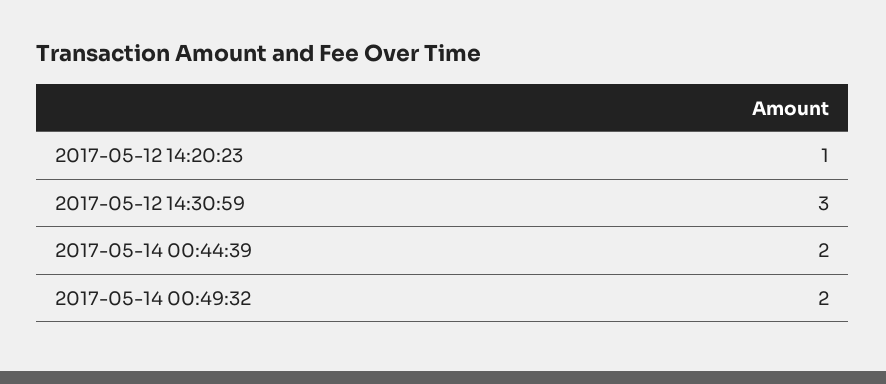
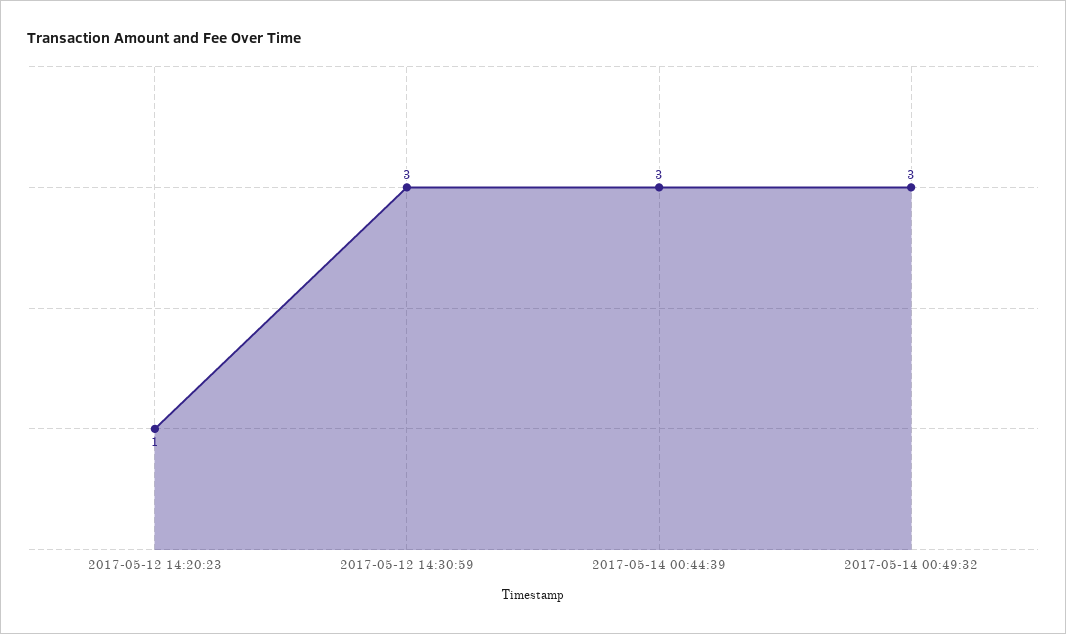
  {
    "2017-05-12 14:20:23": 1,
    "2017-05-12 14:30:59": 3,
-   "2017-05-14 00:44:39": 2,
+   "2017-05-14 00:44:39": 3,
-   "2017-05-14 00:49:32": 2
+   "2017-05-14 00:49:32": 3
  }

